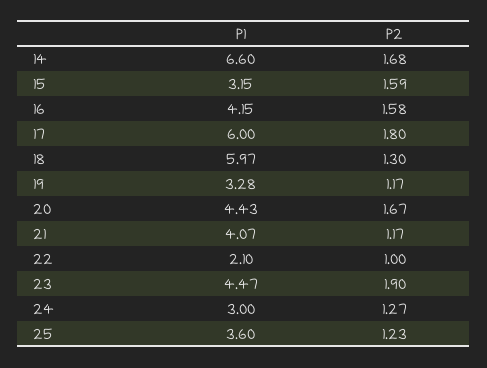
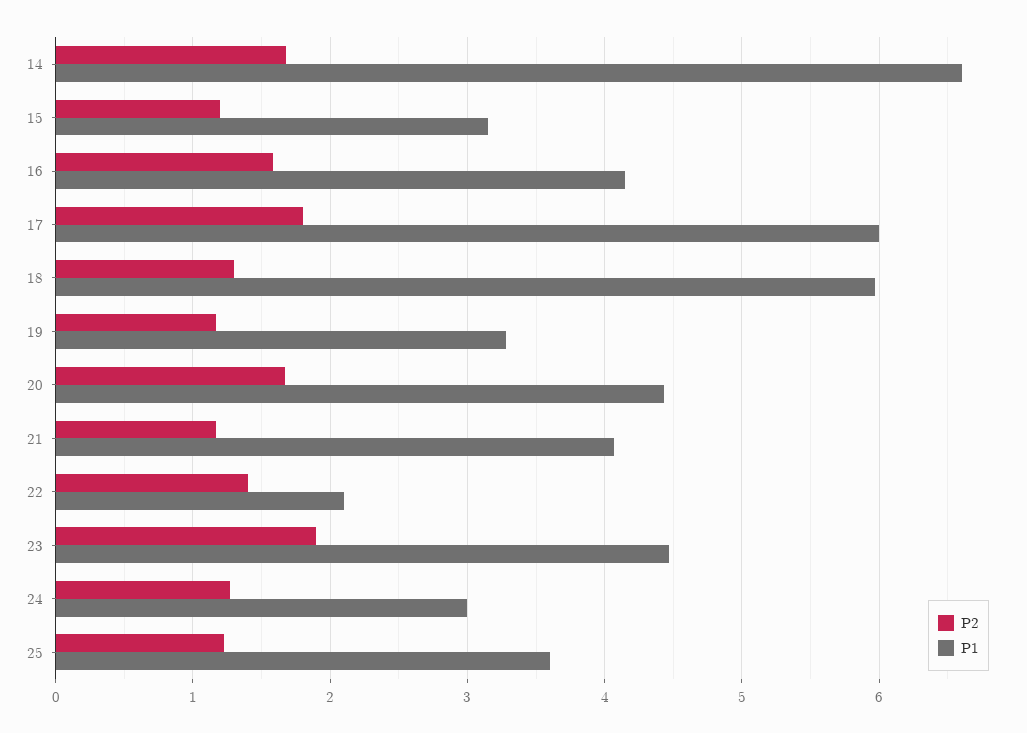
  {
    "P1": {
      "14": 6.6,
      "15": 3.15,
      "16": 4.15,
      "17": 6,
      "18": 5.97,
      "19": 3.28,
      "20": 4.43,
      "21": 4.07,
      "22": 2.1,
      "23": 4.47,
      "24": 3,
      "25": 3.6
    },
    "P2": {
      "14": 1.68,
-     "15": 1.59,
+     "15": 1.2,
      "16": 1.58,
      "17": 1.8,
      "18": 1.3,
      "19": 1.17,
      "20": 1.67,
      "21": 1.17,
-     "22": 1,
+     "22": 1.4,
      "23": 1.9,
      "24": 1.27,
      "25": 1.23
    }
  }

